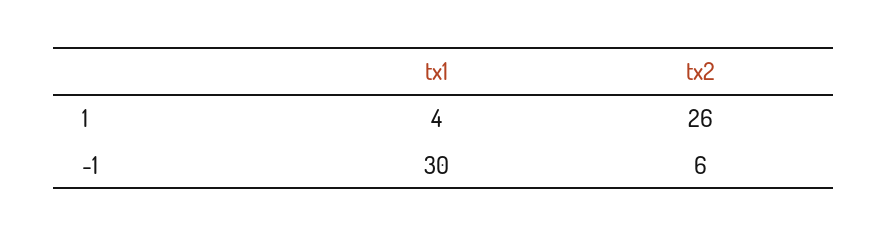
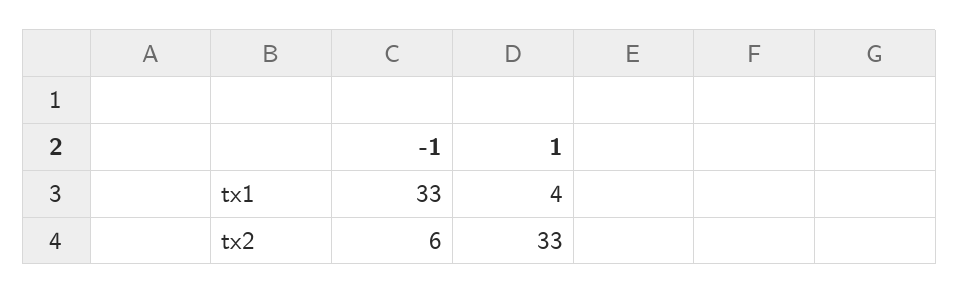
  {
    "tx1": {
      "1": 4,
-     "-1": 30
+     "-1": 33
    },
    "tx2": {
-     "1": 26,
+     "1": 33,
      "-1": 6
    }
  }

